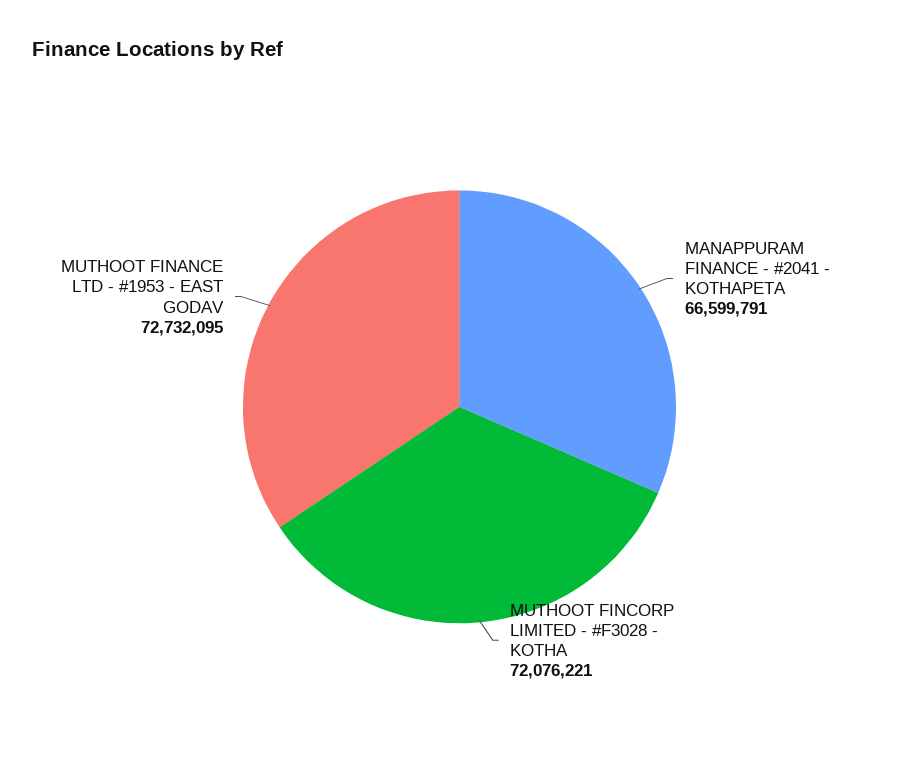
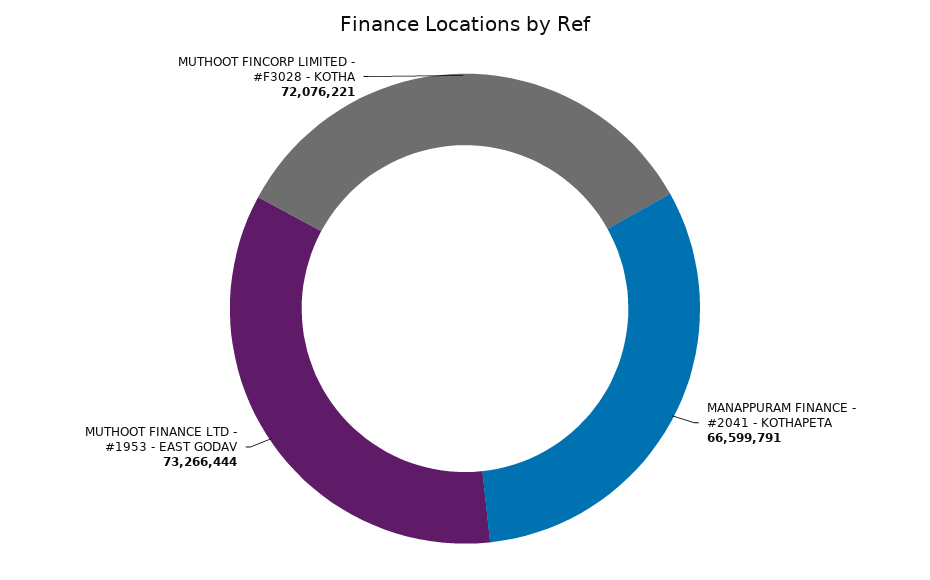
  {
    "MANAPPURAM FINANCE - #2041 - KOTHAPETA": 66599791,
    "MUTHOOT FINCORP LIMITED - #F3028 - KOTHA": 72076221,
-   "MUTHOOT FINANCE LTD - #1953 - EAST GODAV": 72732095
+   "MUTHOOT FINANCE LTD - #1953 - EAST GODAV": 73266444
  }

